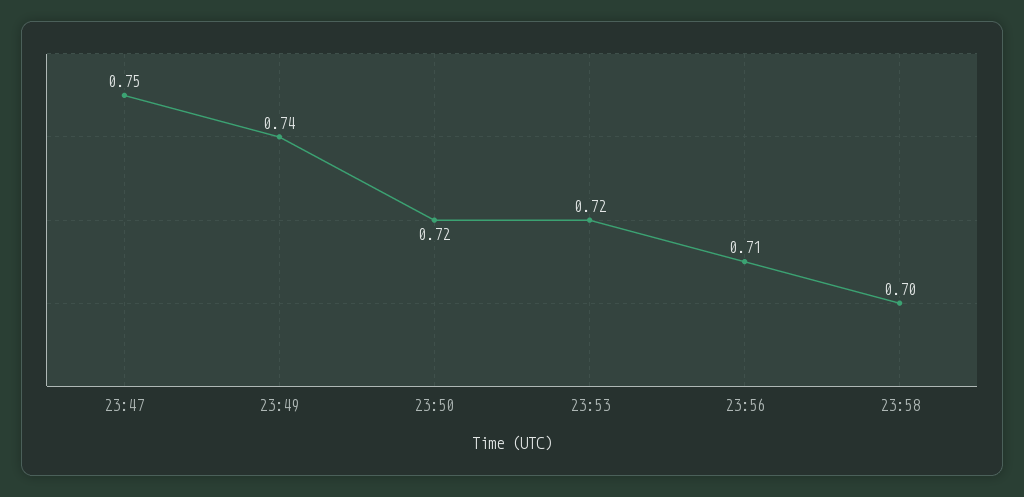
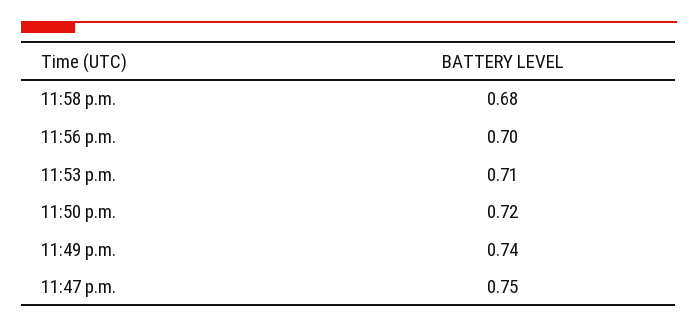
  {
    "23:47": 0.75,
    "23:49": 0.74,
    "23:50": 0.72,
-   "23:53": 0.72,
+   "23:53": 0.71,
-   "23:56": 0.71,
+   "23:56": 0.7,
-   "23:58": 0.7
+   "23:58": 0.68
  }

